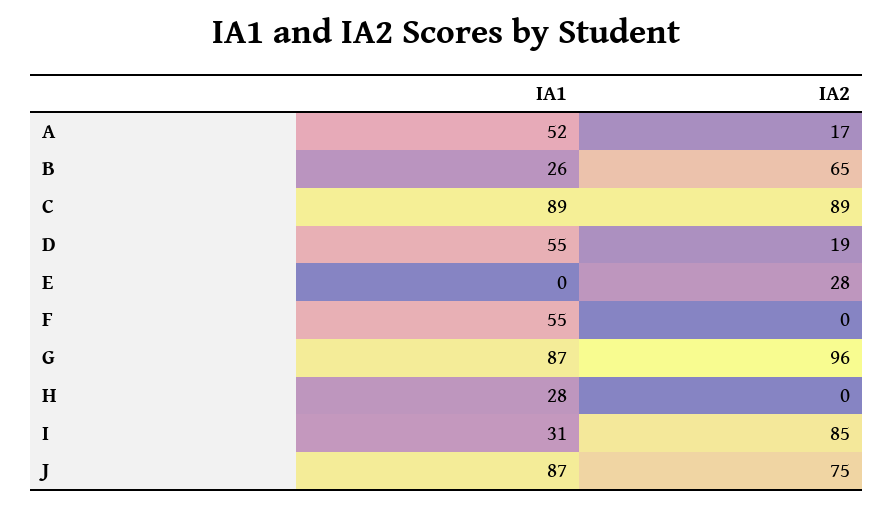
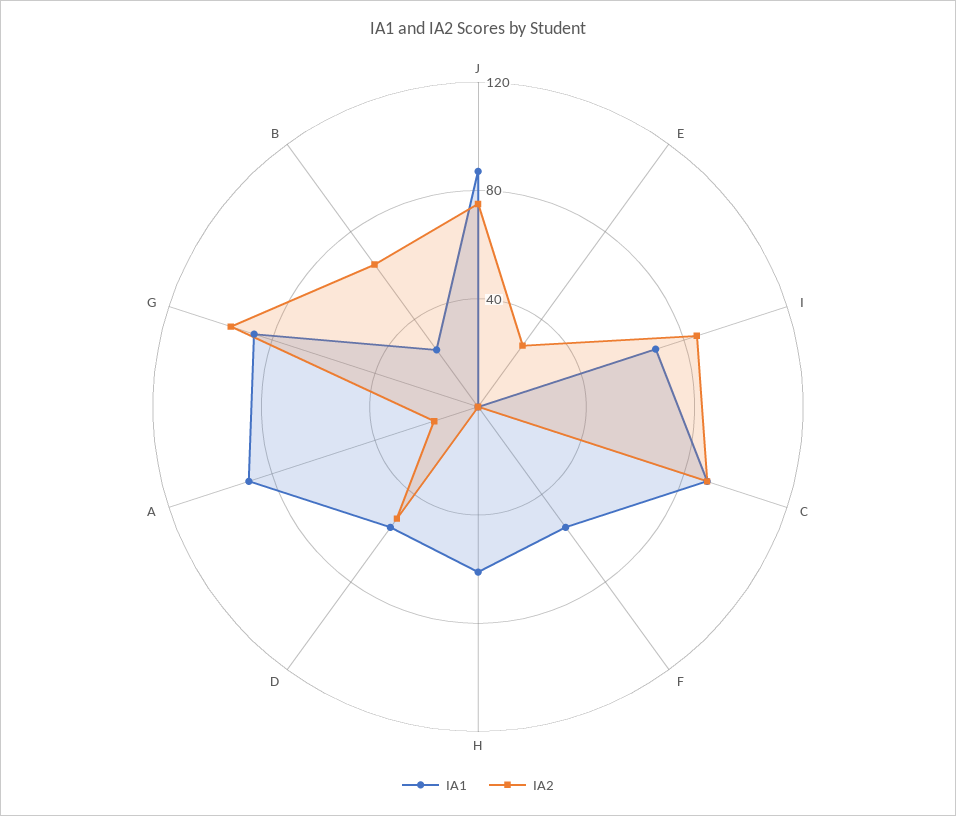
  {
    "IA1": {
-     "A": 52,
+     "A": 90,
      "B": 26,
      "C": 89,
      "D": 55,
      "E": 0,
      "F": 55,
      "G": 87,
-     "H": 28,
+     "H": 60,
-     "I": 31,
+     "I": 70,
      "J": 87
    },
    "IA2": {
      "A": 17,
      "B": 65,
      "C": 89,
-     "D": 19,
+     "D": 50,
      "E": 28,
      "F": 0,
      "G": 96,
      "H": 0,
      "I": 85,
      "J": 75
    }
  }

